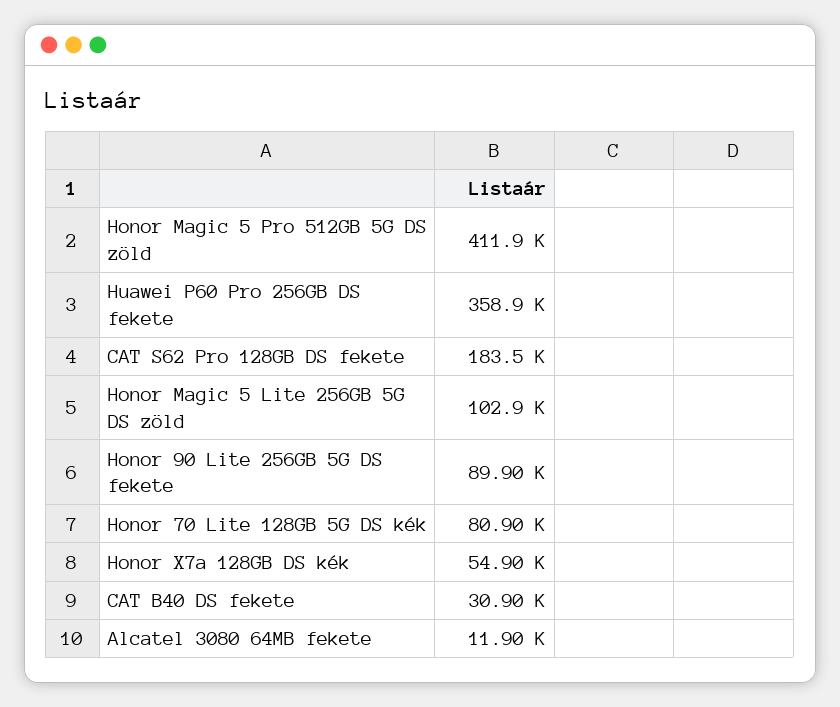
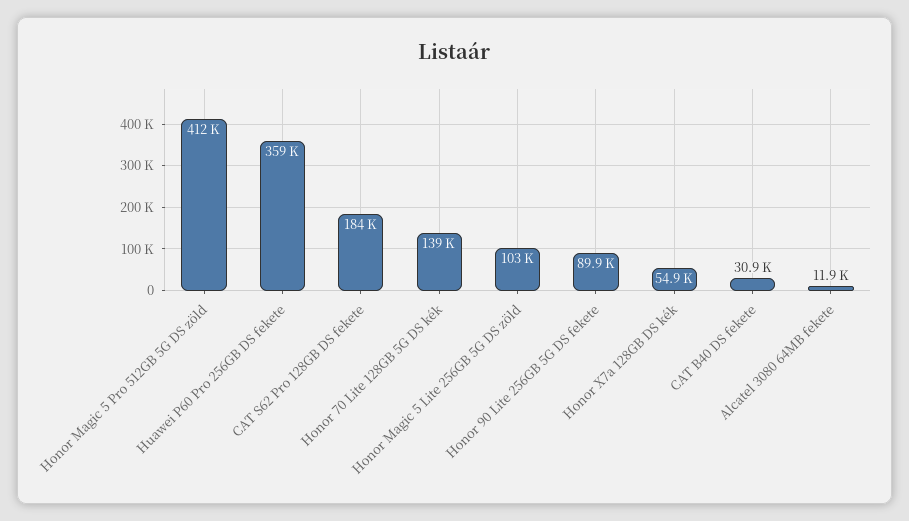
  {
    "Honor Magic 5 Pro 512GB 5G DS zöld": 411900,
    "Huawei P60 Pro 256GB DS fekete": 358900,
    "CAT S62 Pro 128GB DS fekete": 183500,
    "Honor Magic 5 Lite 256GB 5G DS zöld": 102900,
    "Honor 90 Lite 256GB 5G DS fekete": 89900,
-   "Honor 70 Lite 128GB 5G DS kék": 80900,
+   "Honor 70 Lite 128GB 5G DS kék": 139000,
    "Honor X7a 128GB DS kék": 54900,
    "CAT B40 DS fekete": 30900,
    "Alcatel 3080 64MB fekete": 11900
  }

